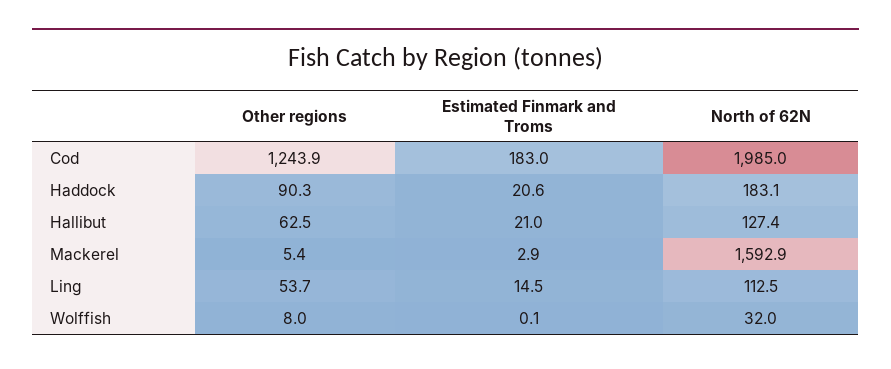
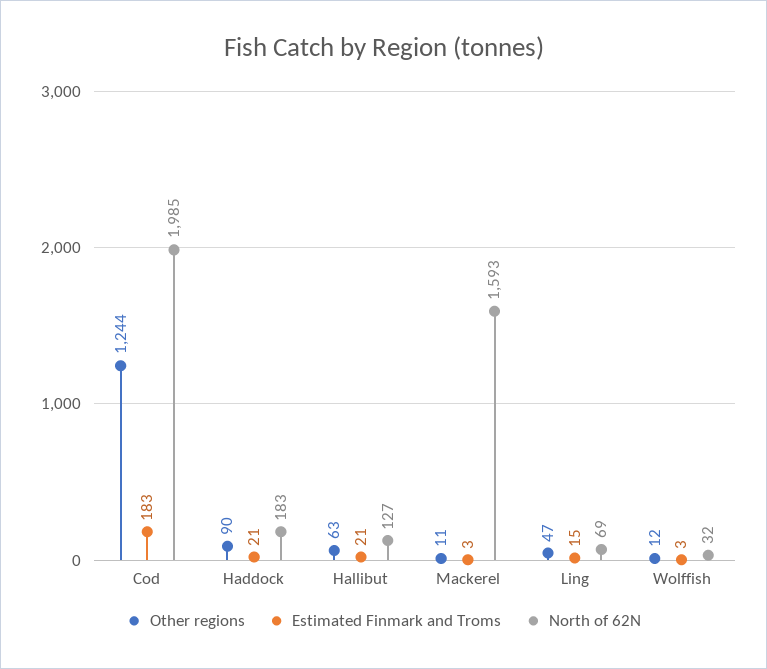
  {
    "Other regions": {
      "Cod": 1243.9,
      "Haddock": 90.3,
      "Hallibut": 62.5,
-     "Mackerel": 5.4,
+     "Mackerel": 11,
-     "Ling": 53.7,
+     "Ling": 47,
-     "Wolffish": 8
+     "Wolffish": 12
    },
    "Estimated Finmark and Troms": {
      "Cod": 183,
      "Haddock": 20.6,
      "Hallibut": 21,
      "Mackerel": 2.9,
      "Ling": 14.5,
-     "Wolffish": 0.1
+     "Wolffish": 3
    },
    "North of 62N": {
      "Cod": 1985,
      "Haddock": 183.1,
      "Hallibut": 127.4,
      "Mackerel": 1592.9,
-     "Ling": 112.5,
+     "Ling": 69,
      "Wolffish": 32
    }
  }

